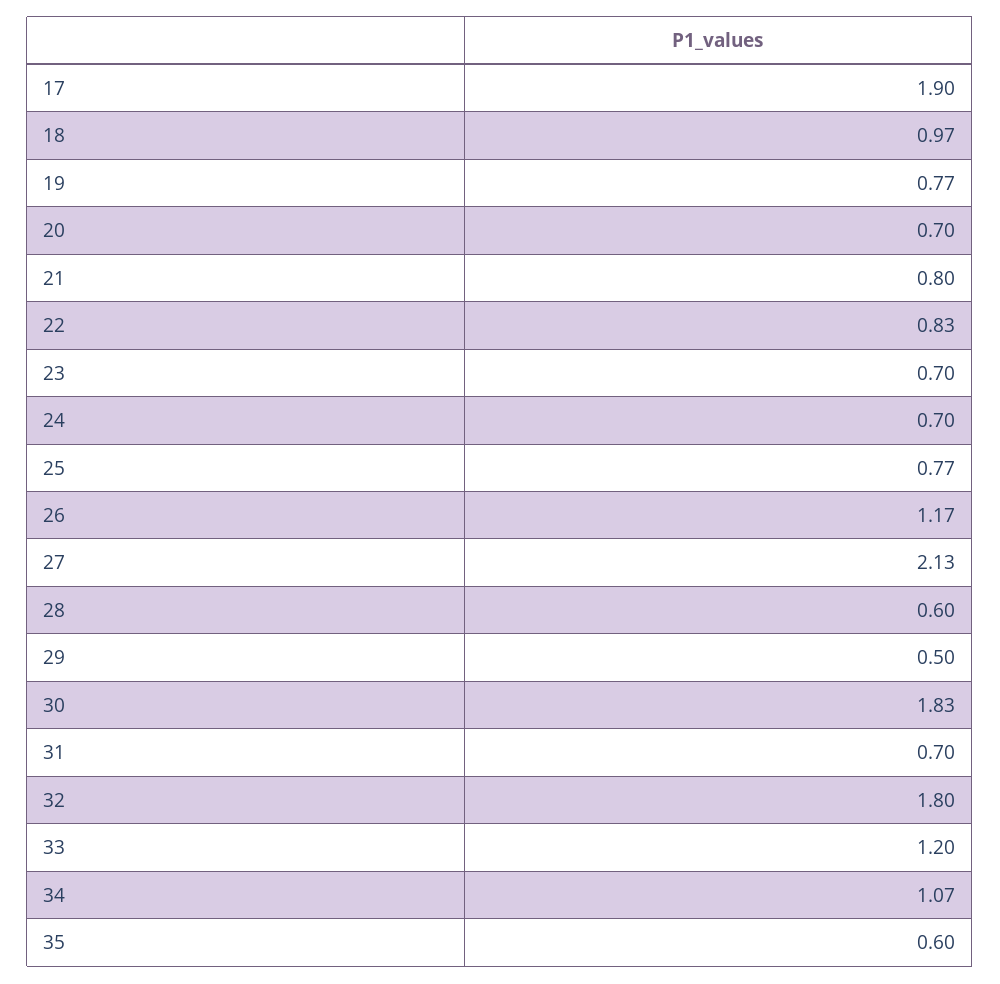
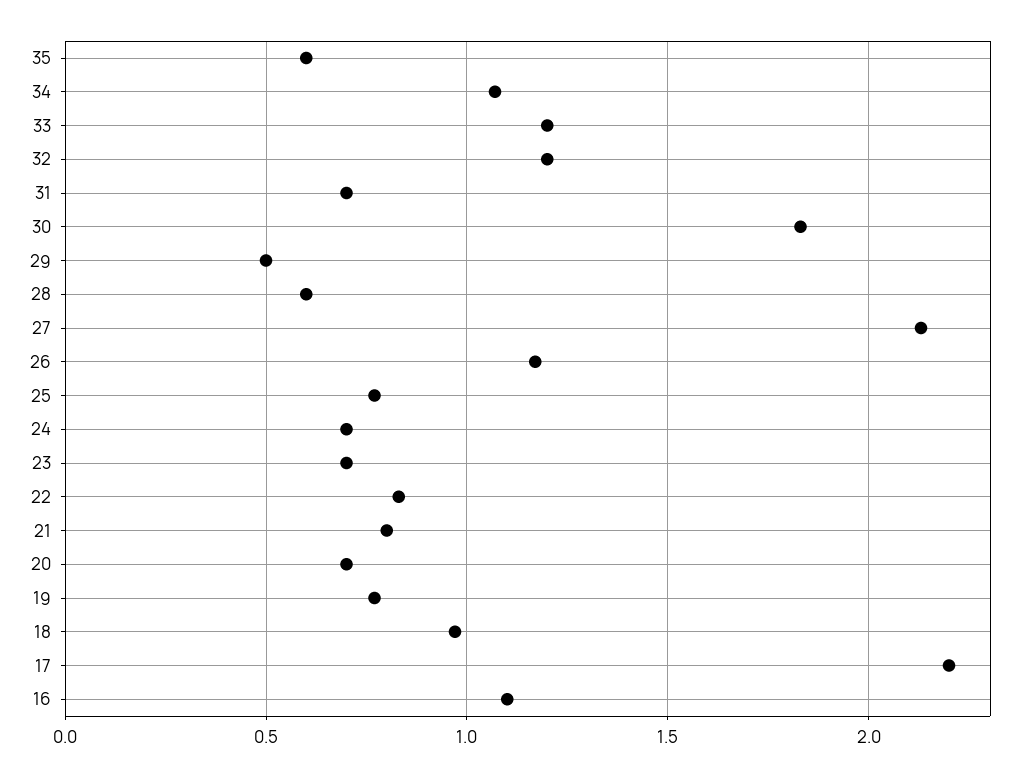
  {
-   "17": 1.9,
+   "17": 2.2,
    "18": 0.97,
    "19": 0.77,
    "20": 0.7,
    "21": 0.8,
    "22": 0.83,
    "23": 0.7,
    "24": 0.7,
    "25": 0.77,
    "26": 1.17,
    "27": 2.13,
    "28": 0.6,
    "29": 0.5,
    "30": 1.83,
    "31": 0.7,
-   "32": 1.8,
+   "32": 1.2,
    "33": 1.2,
    "34": 1.07,
-   "35": 0.6
+   "35": 0.6,
+   "16": 1.1
  }

